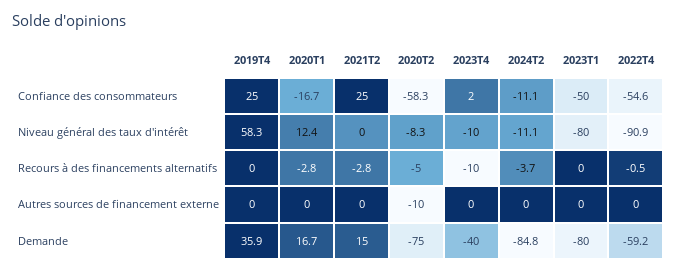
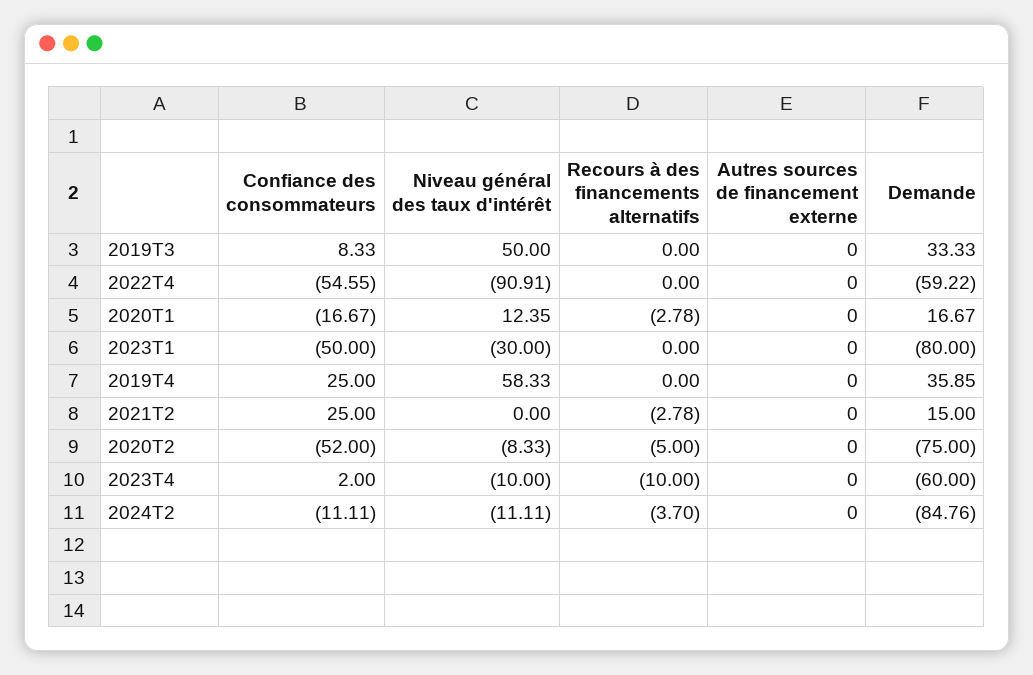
  {
    "2019T4": {
      "Confiance des consommateurs": 25,
      "Niveau général des taux d'intérêt": 58.33,
      "Recours à des financements alternatifs": 0,
      "Autres sources de financement externe": 0,
      "Demande": 35.85
    },
    "2020T1": {
      "Confiance des consommateurs": -16.67,
      "Niveau général des taux d'intérêt": 12.35,
      "Recours à des financements alternatifs": -2.78,
      "Autres sources de financement externe": 0,
      "Demande": 16.67
    },
    "2021T2": {
      "Confiance des consommateurs": 25,
      "Niveau général des taux d'intérêt": 0,
      "Recours à des financements alternatifs": -2.78,
      "Autres sources de financement externe": 0,
      "Demande": 15
    },
    "2020T2": {
-     "Confiance des consommateurs": -58.3,
+     "Confiance des consommateurs": -52,
      "Niveau général des taux d'intérêt": -8.33,
      "Recours à des financements alternatifs": -5,
-     "Autres sources de financement externe": -10,
+     "Autres sources de financement externe": 0,
      "Demande": -75
    },
    "2023T4": {
      "Confiance des consommateurs": 2,
      "Niveau général des taux d'intérêt": -10,
      "Recours à des financements alternatifs": -10,
      "Autres sources de financement externe": 0,
-     "Demande": -40
+     "Demande": -60
    },
    "2024T2": {
      "Confiance des consommateurs": -11.11,
      "Niveau général des taux d'intérêt": -11.11,
      "Recours à des financements alternatifs": -3.7,
      "Autres sources de financement externe": 0,
      "Demande": -84.76
    },
    "2023T1": {
      "Confiance des consommateurs": -50,
-     "Niveau général des taux d'intérêt": -80,
+     "Niveau général des taux d'intérêt": -30,
      "Recours à des financements alternatifs": 0,
      "Autres sources de financement externe": 0,
      "Demande": -80
    },
    "2022T4": {
      "Confiance des consommateurs": -54.55,
      "Niveau général des taux d'intérêt": -90.91,
-     "Recours à des financements alternatifs": -0.5,
+     "Recours à des financements alternatifs": 0,
      "Autres sources de financement externe": 0,
      "Demande": -59.22
-   }
+   },
+   "2019T3": {
+     "Confiance des consommateurs": 8.33,
+     "Niveau général des taux d'intérêt": 50,
+     "Recours à des financements alternatifs": 0,
+     "Autres sources de financement externe": 0,
+     "Demande": 33.33
+   }
  }

